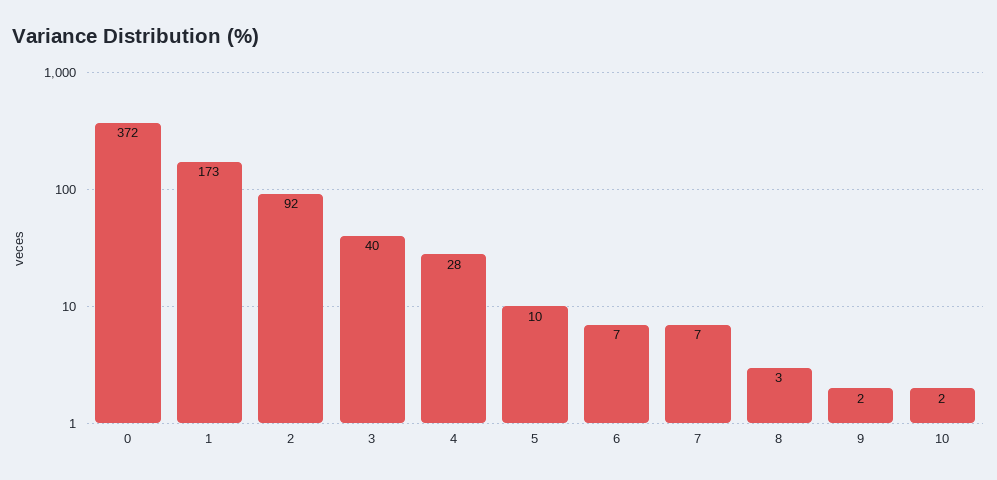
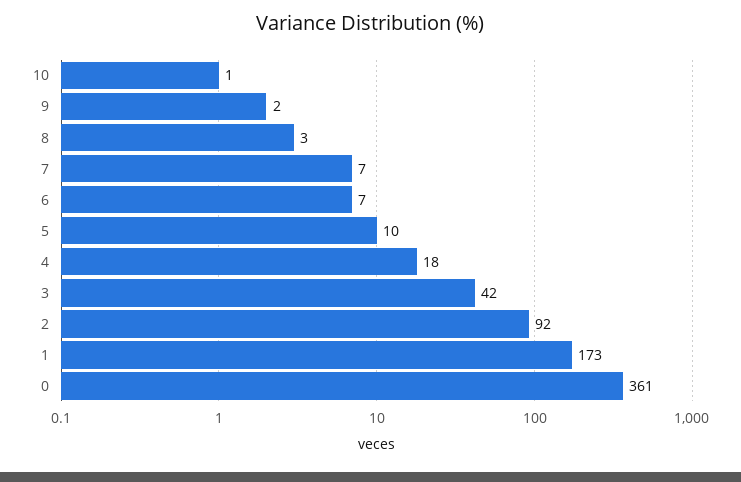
  {
-   "0": 372,
+   "0": 361,
    "1": 173,
    "2": 92,
-   "3": 40,
+   "3": 42,
-   "4": 28,
+   "4": 18,
    "5": 10,
    "6": 7,
    "7": 7,
    "8": 3,
    "9": 2,
-   "10": 2
+   "10": 1
  }

